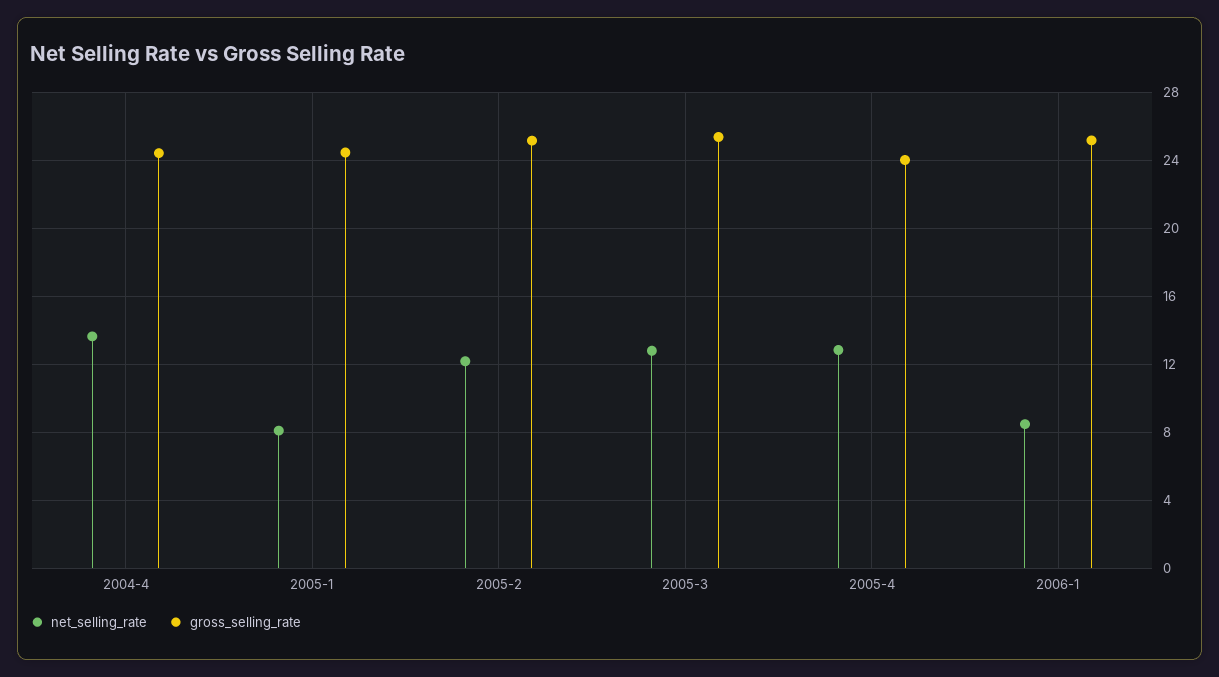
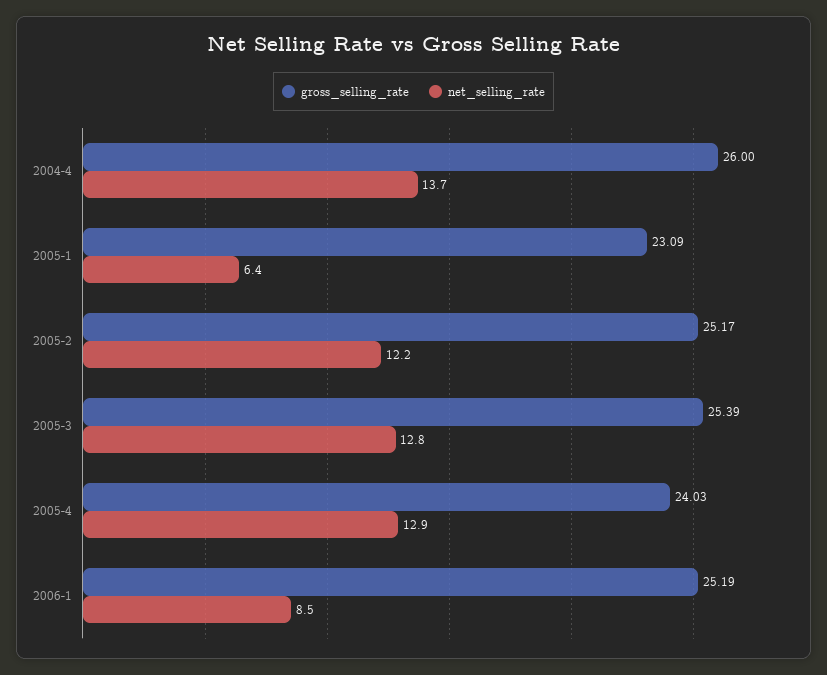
  {
    "net_selling_rate": {
      "2004-4": 13.7,
-     "2005-1": 8,
+     "2005-1": 6.4,
      "2005-2": 12.2,
      "2005-3": 12.8,
      "2005-4": 12.9,
      "2006-1": 8.5
    },
    "gross_selling_rate": {
-     "2004-4": 24.5,
+     "2004-4": 26,
-     "2005-1": 24.5,
+     "2005-1": 23.09,
      "2005-2": 25.17,
      "2005-3": 25.39,
      "2005-4": 24.03,
      "2006-1": 25.19
    }
  }

